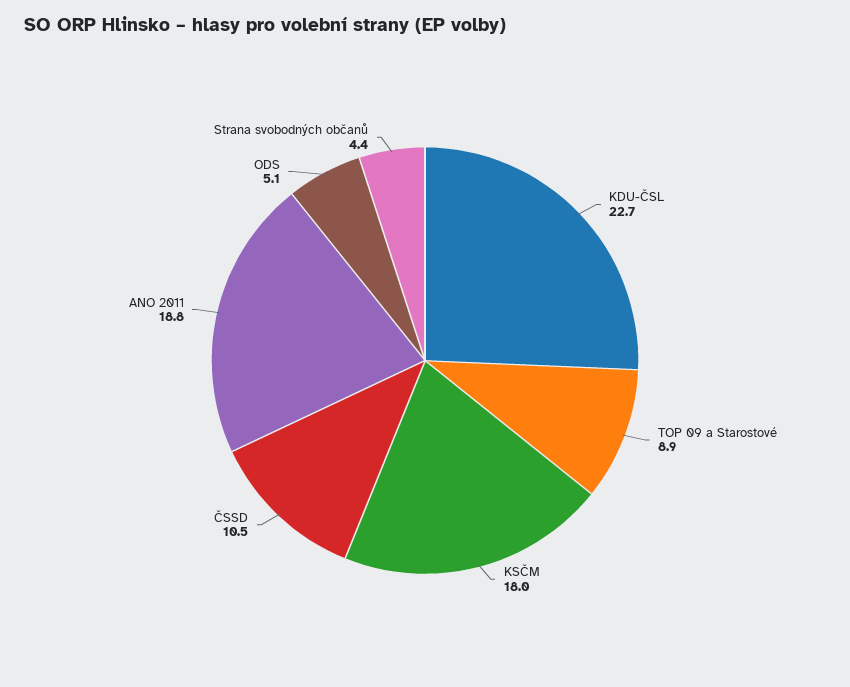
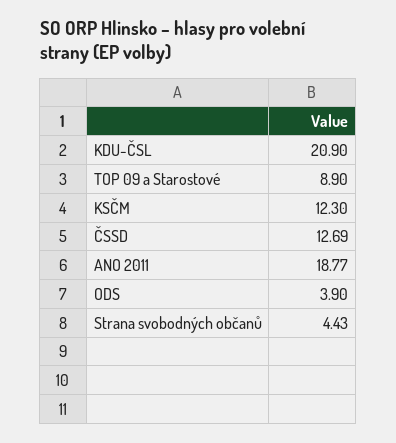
  {
-   "KDU-ČSL": 22.7,
+   "KDU-ČSL": 20.9,
    "TOP 09 a Starostové": 8.9,
-   "KSČM": 18,
+   "KSČM": 12.3,
-   "ČSSD": 10.5,
+   "ČSSD": 12.69,
    "ANO 2011": 18.77,
-   "ODS": 5.1,
+   "ODS": 3.9,
    "Strana svobodných občanů": 4.43
  }

